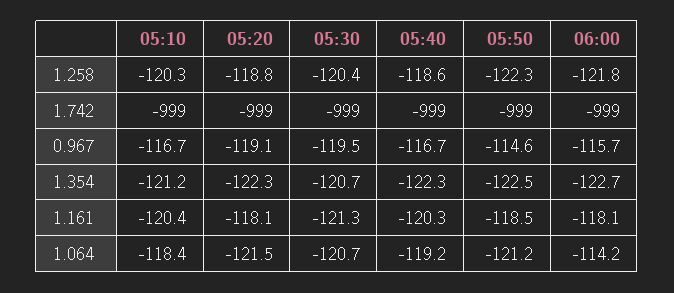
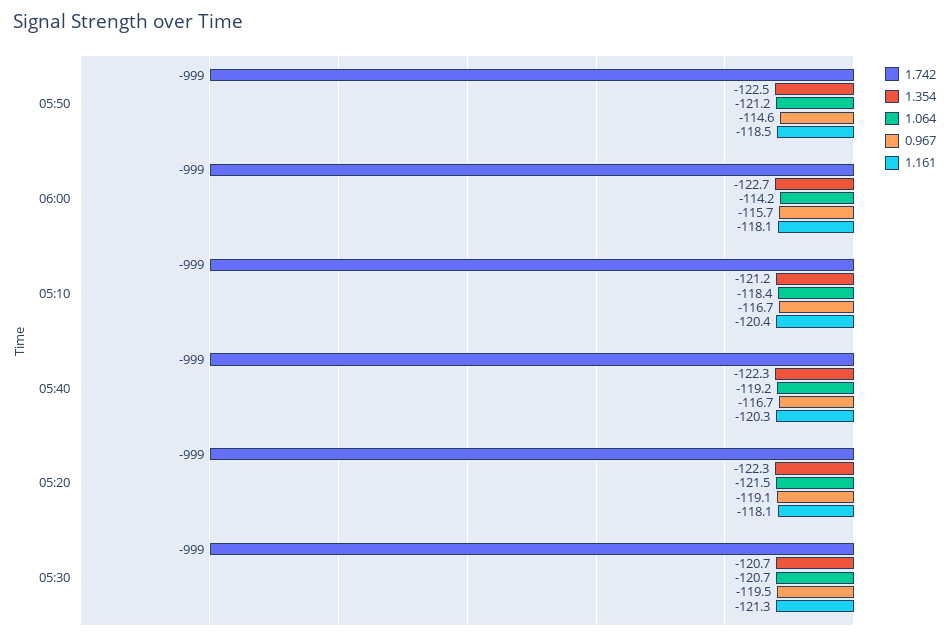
  {
-   "1.258": {
-     "05:10": -120.3,
-     "05:20": -118.8,
-     "05:30": -120.4,
-     "05:40": -118.6,
-     "05:50": -122.3,
-     "06:00": -121.8
-   },
    "1.742": {
      "05:10": -999,
      "05:20": -999,
      "05:30": -999,
      "05:40": -999,
      "05:50": -999,
      "06:00": -999
    },
    "0.967": {
      "05:10": -116.7,
      "05:20": -119.1,
      "05:30": -119.5,
      "05:40": -116.7,
      "05:50": -114.6,
      "06:00": -115.7
    },
    "1.354": {
      "05:10": -121.2,
      "05:20": -122.3,
      "05:30": -120.7,
      "05:40": -122.3,
      "05:50": -122.5,
      "06:00": -122.7
    },
    "1.161": {
      "05:10": -120.4,
      "05:20": -118.1,
      "05:30": -121.3,
      "05:40": -120.3,
      "05:50": -118.5,
      "06:00": -118.1
    },
    "1.064": {
      "05:10": -118.4,
      "05:20": -121.5,
      "05:30": -120.7,
      "05:40": -119.2,
      "05:50": -121.2,
      "06:00": -114.2
    }
  }

